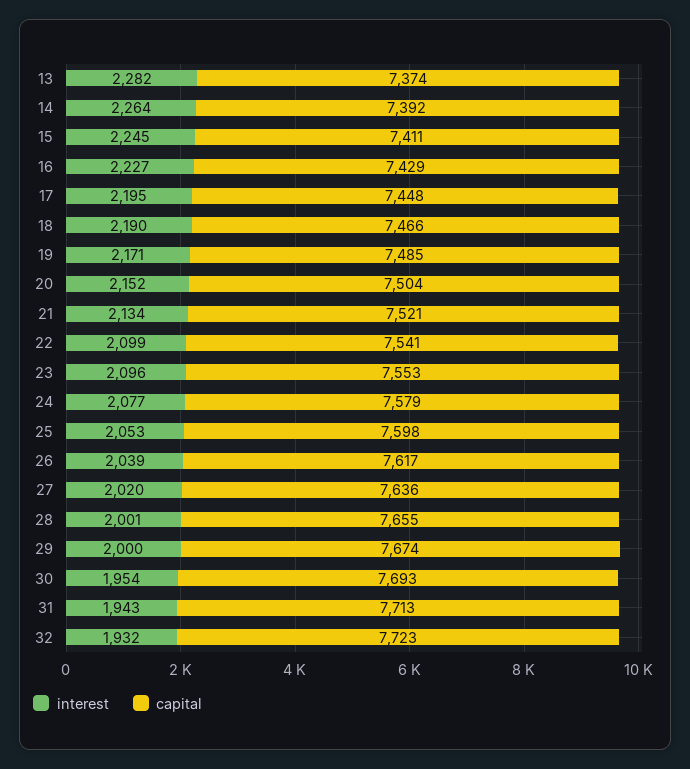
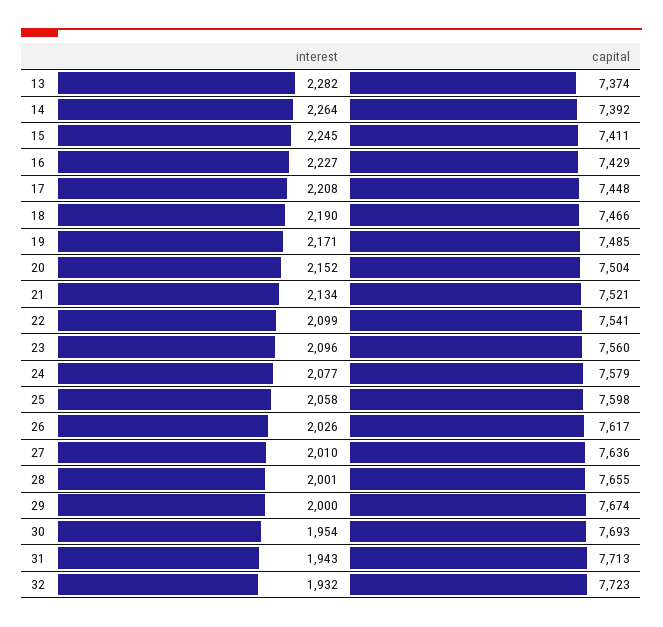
  {
    "interest": {
      "13": 2282,
      "14": 2264,
      "15": 2245,
      "16": 2227,
-     "17": 2195,
+     "17": 2208,
      "18": 2190,
      "19": 2171,
      "20": 2152,
      "21": 2134,
      "22": 2099,
      "23": 2096,
      "24": 2077,
-     "25": 2053,
+     "25": 2058,
-     "26": 2039,
+     "26": 2026,
-     "27": 2020,
+     "27": 2010,
      "28": 2001,
      "29": 2000,
      "30": 1954,
      "31": 1943,
      "32": 1932
    },
    "capital": {
      "13": 7374,
      "14": 7392,
      "15": 7411,
      "16": 7429,
      "17": 7448,
      "18": 7466,
      "19": 7485,
      "20": 7504,
      "21": 7521,
      "22": 7541,
-     "23": 7553,
+     "23": 7560,
      "24": 7579,
      "25": 7598,
      "26": 7617,
      "27": 7636,
      "28": 7655,
      "29": 7674,
      "30": 7693,
      "31": 7713,
      "32": 7723
    }
  }

